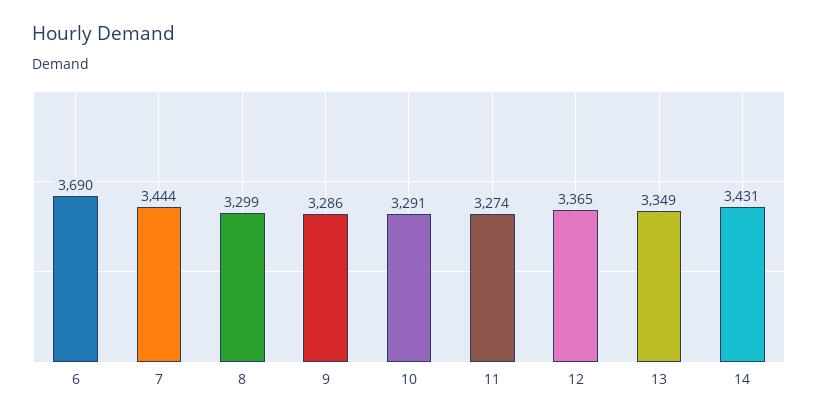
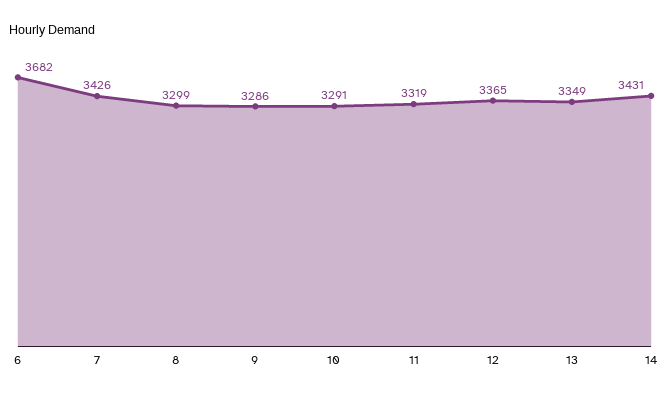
  {
-   "6": 3690,
+   "6": 3682,
-   "7": 3444,
+   "7": 3426,
    "8": 3299,
    "9": 3286,
    "10": 3291,
-   "11": 3274,
+   "11": 3319,
    "12": 3365,
    "13": 3349,
    "14": 3431
  }

